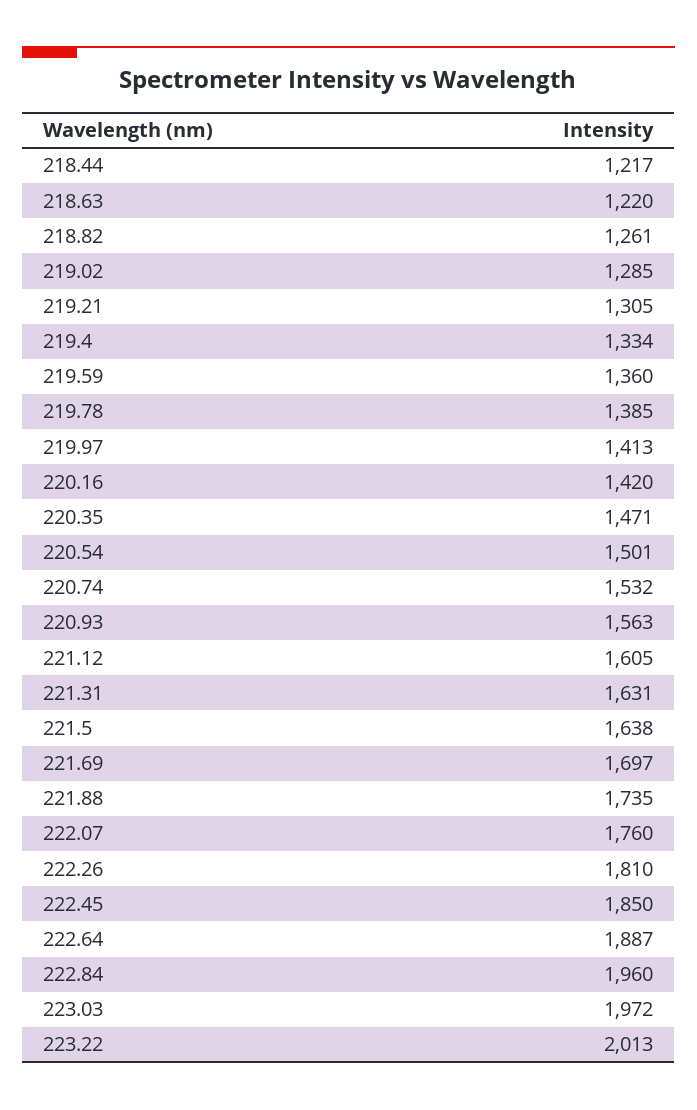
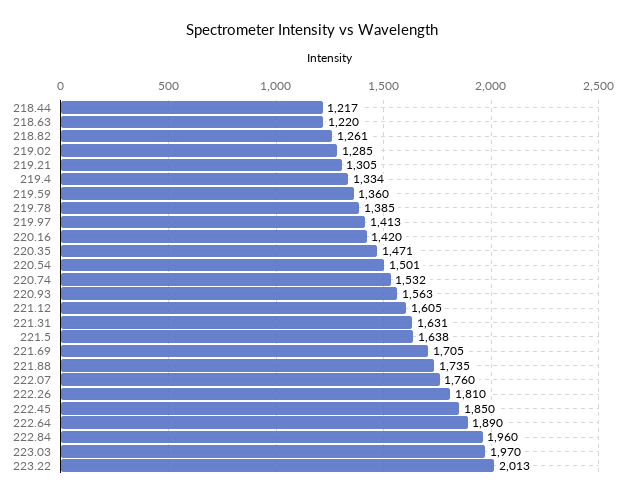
  {
    "218.44": 1217,
    "218.63": 1220,
    "218.82": 1261,
    "219.02": 1285,
    "219.21": 1305,
    "219.4": 1334,
    "219.59": 1360,
    "219.78": 1385,
    "219.97": 1413,
    "220.16": 1420,
    "220.35": 1471,
    "220.54": 1501,
    "220.74": 1532,
    "220.93": 1563,
    "221.12": 1605,
    "221.31": 1631,
    "221.5": 1638,
-   "221.69": 1697,
+   "221.69": 1705,
    "221.88": 1735,
    "222.07": 1760,
    "222.26": 1810,
    "222.45": 1850,
-   "222.64": 1887,
+   "222.64": 1890,
    "222.84": 1960,
-   "223.03": 1972,
+   "223.03": 1970,
    "223.22": 2013
  }

